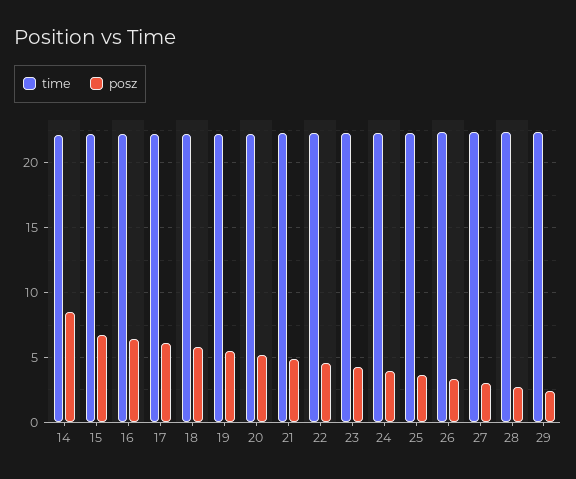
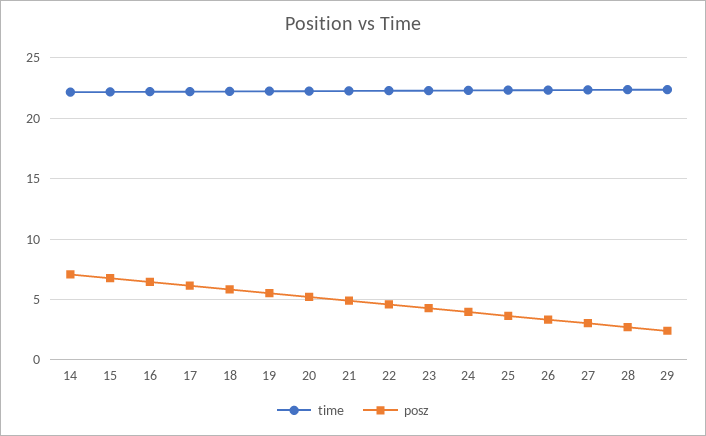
  {
    "time": {
      "14": 22,
      "15": 22,
      "16": 22,
      "17": 22,
      "18": 22,
      "19": 22,
      "20": 22.5,
      "21": 22.5,
      "22": 22.5,
      "23": 22.5,
      "24": 22.5,
      "25": 22.5,
      "26": 22.5,
      "27": 22.5,
      "28": 22.5,
      "29": 22.5
    },
    "posz": {
-     "14": 8.5,
+     "14": 7,
      "15": 7,
      "16": 6.5,
      "17": 6,
      "18": 6,
      "19": 5.5,
      "20": 5,
      "21": 5,
      "22": 4.5,
      "23": 4.5,
      "24": 4,
      "25": 3.5,
      "26": 3.5,
      "27": 3,
      "28": 2.5,
      "29": 2.5
    }
  }

